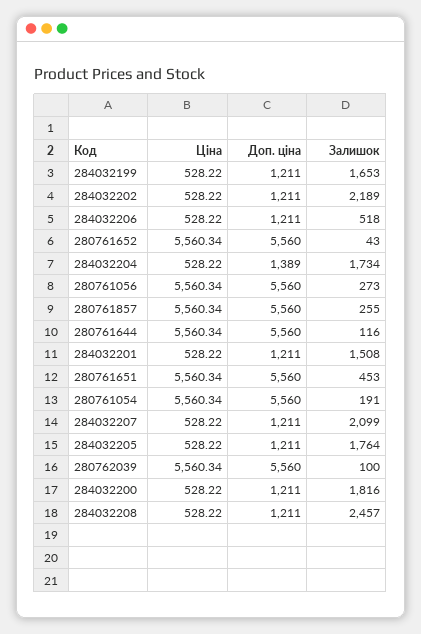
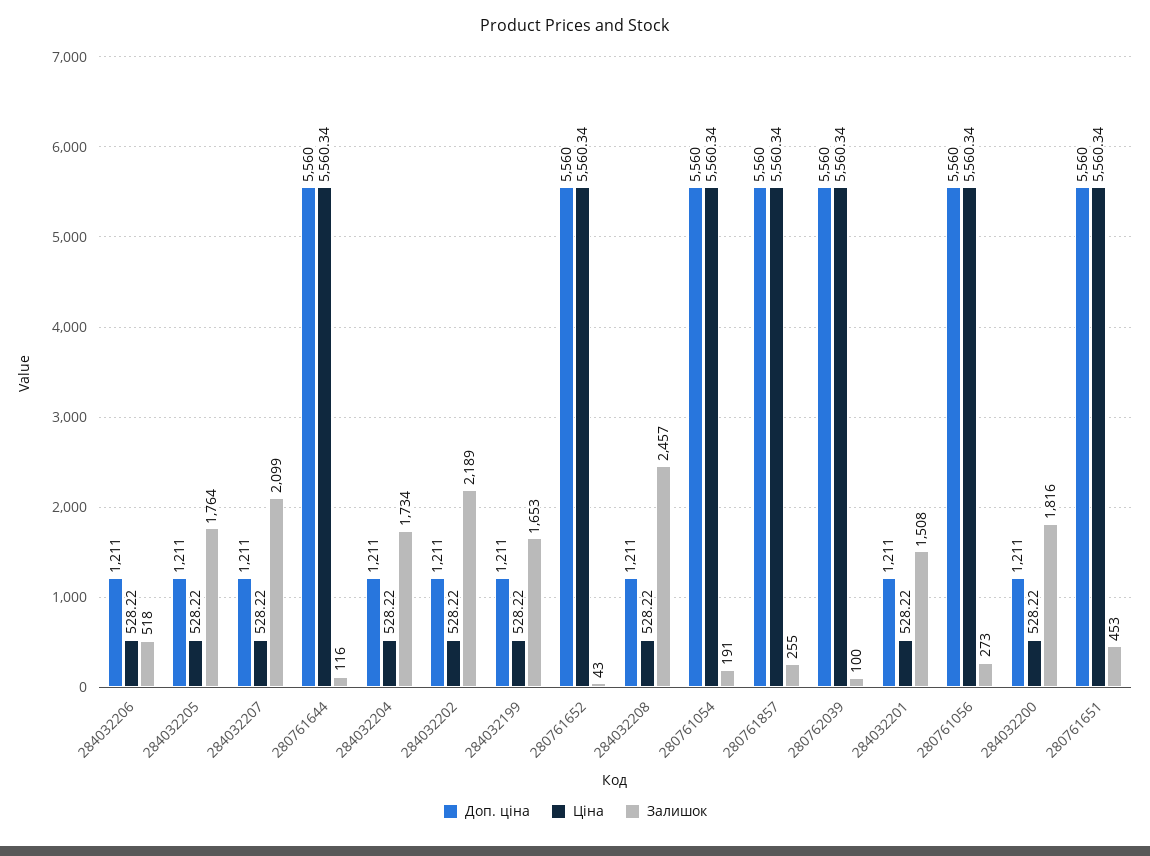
  {
    "Ціна": {
      "284032199": 528.22,
      "284032202": 528.22,
      "284032206": 528.22,
      "280761652": 5560.34,
      "284032204": 528.22,
      "280761056": 5560.34,
      "280761857": 5560.34,
      "280761644": 5560.34,
      "284032201": 528.22,
      "280761651": 5560.34,
      "280761054": 5560.34,
      "284032207": 528.22,
      "284032205": 528.22,
      "280762039": 5560.34,
      "284032200": 528.22,
      "284032208": 528.22
    },
    "Доп. ціна": {
      "284032199": 1211,
      "284032202": 1211,
      "284032206": 1211,
      "280761652": 5560,
-     "284032204": 1389,
+     "284032204": 1211,
      "280761056": 5560,
      "280761857": 5560,
      "280761644": 5560,
      "284032201": 1211,
      "280761651": 5560,
      "280761054": 5560,
      "284032207": 1211,
      "284032205": 1211,
      "280762039": 5560,
      "284032200": 1211,
      "284032208": 1211
    },
    "Залишок": {
      "284032199": 1653,
      "284032202": 2189,
      "284032206": 518,
      "280761652": 43,
      "284032204": 1734,
      "280761056": 273,
      "280761857": 255,
      "280761644": 116,
      "284032201": 1508,
      "280761651": 453,
      "280761054": 191,
      "284032207": 2099,
      "284032205": 1764,
      "280762039": 100,
      "284032200": 1816,
      "284032208": 2457
    }
  }

